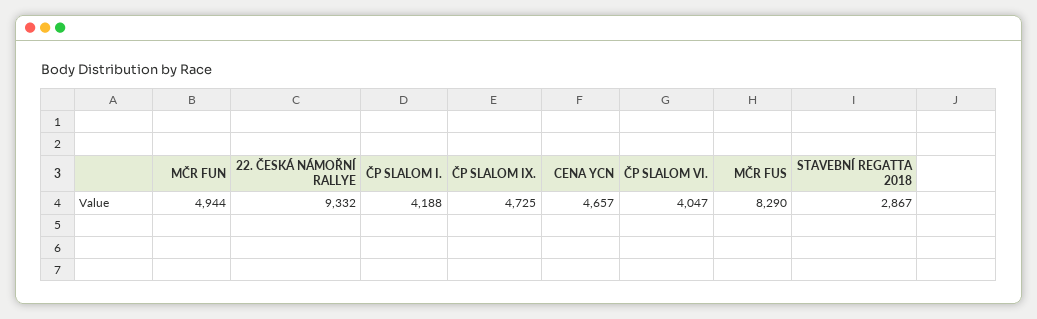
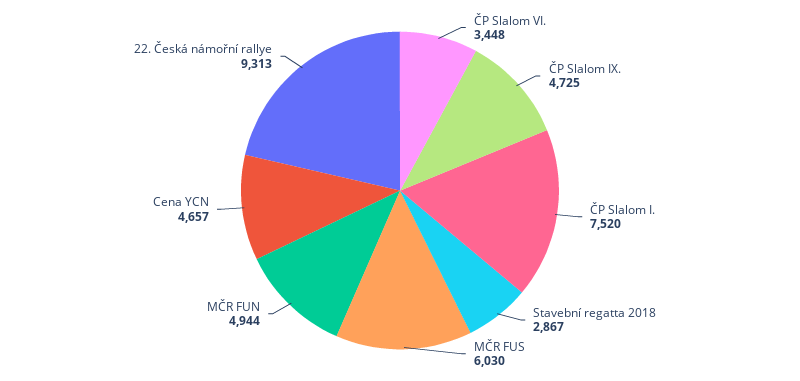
  {
    "MČR FUN": 4944,
-   "22. ČESKÁ NÁMOŘNÍ RALLYE": 9332,
+   "22. ČESKÁ NÁMOŘNÍ RALLYE": 9313,
-   "ČP SLALOM I.": 4188,
+   "ČP SLALOM I.": 7520,
    "ČP SLALOM IX.": 4725,
    "CENA YCN": 4657,
-   "ČP SLALOM VI.": 4047,
+   "ČP SLALOM VI.": 3448,
-   "MČR FUS": 8290,
+   "MČR FUS": 6030,
    "STAVEBNÍ REGATTA 2018": 2867
  }

